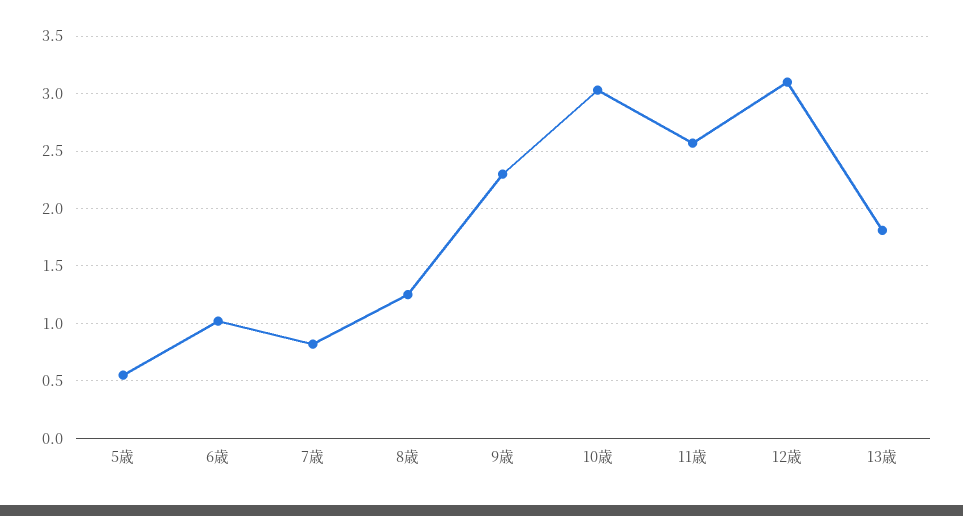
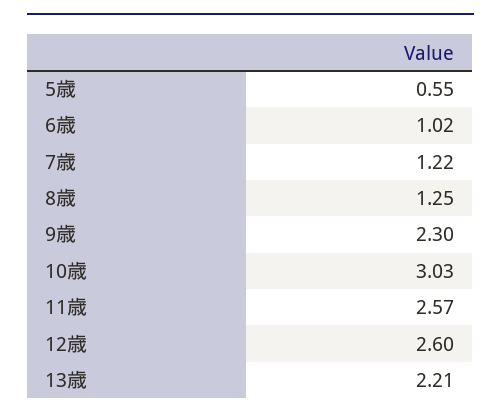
  {
    "5歳": 0.55,
    "6歳": 1.02,
-   "7歳": 0.8,
+   "7歳": 1.22,
    "8歳": 1.25,
    "9歳": 2.3,
    "10歳": 3.03,
    "11歳": 2.57,
-   "12歳": 3.1,
+   "12歳": 2.6,
-   "13歳": 1.8
+   "13歳": 2.21
  }

